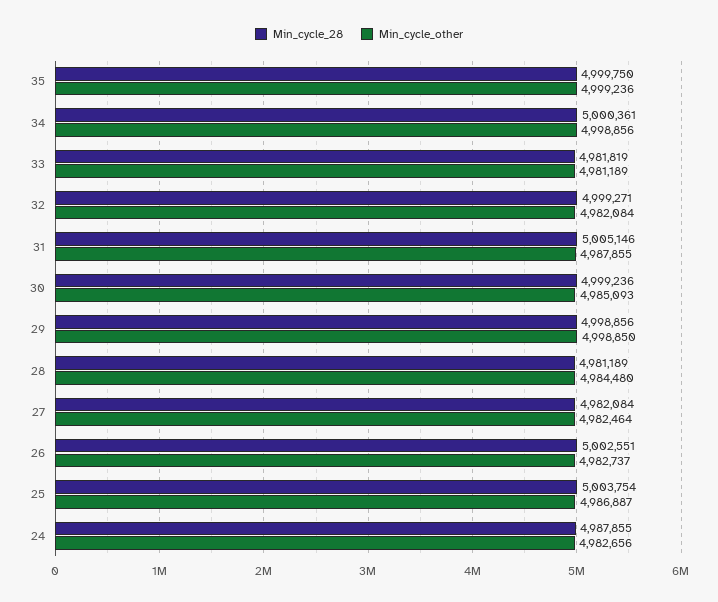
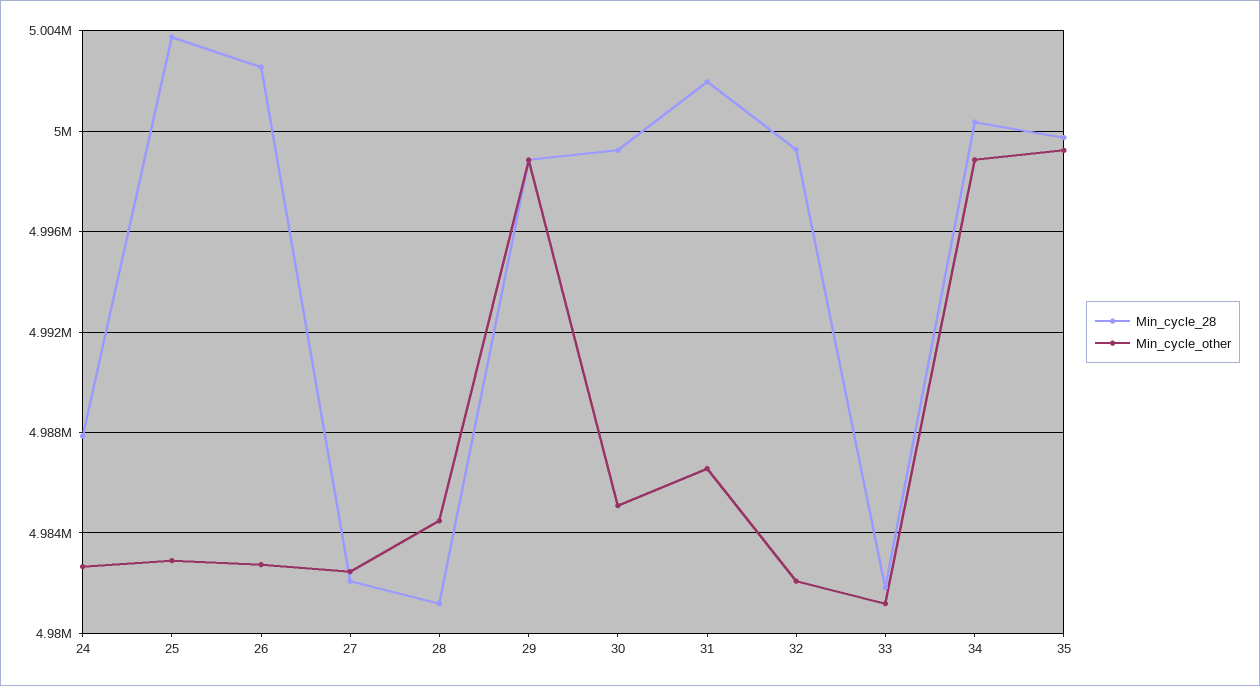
  {
    "Min_cycle_28": {
      "35": 4999750,
      "34": 5000361,
      "33": 4981819,
      "32": 4999271,
-     "31": 5005146,
+     "31": 5002000,
      "30": 4999236,
      "29": 4998856,
      "28": 4981189,
      "27": 4982084,
      "26": 5002551,
      "25": 5003754,
      "24": 4987855
    },
    "Min_cycle_other": {
      "35": 4999236,
      "34": 4998856,
      "33": 4981189,
      "32": 4982084,
-     "31": 4987855,
+     "31": 4986500,
      "30": 4985093,
      "29": 4998850,
      "28": 4984480,
      "27": 4982464,
      "26": 4982737,
-     "25": 4986887,
+     "25": 4983000,
      "24": 4982656
    }
  }

